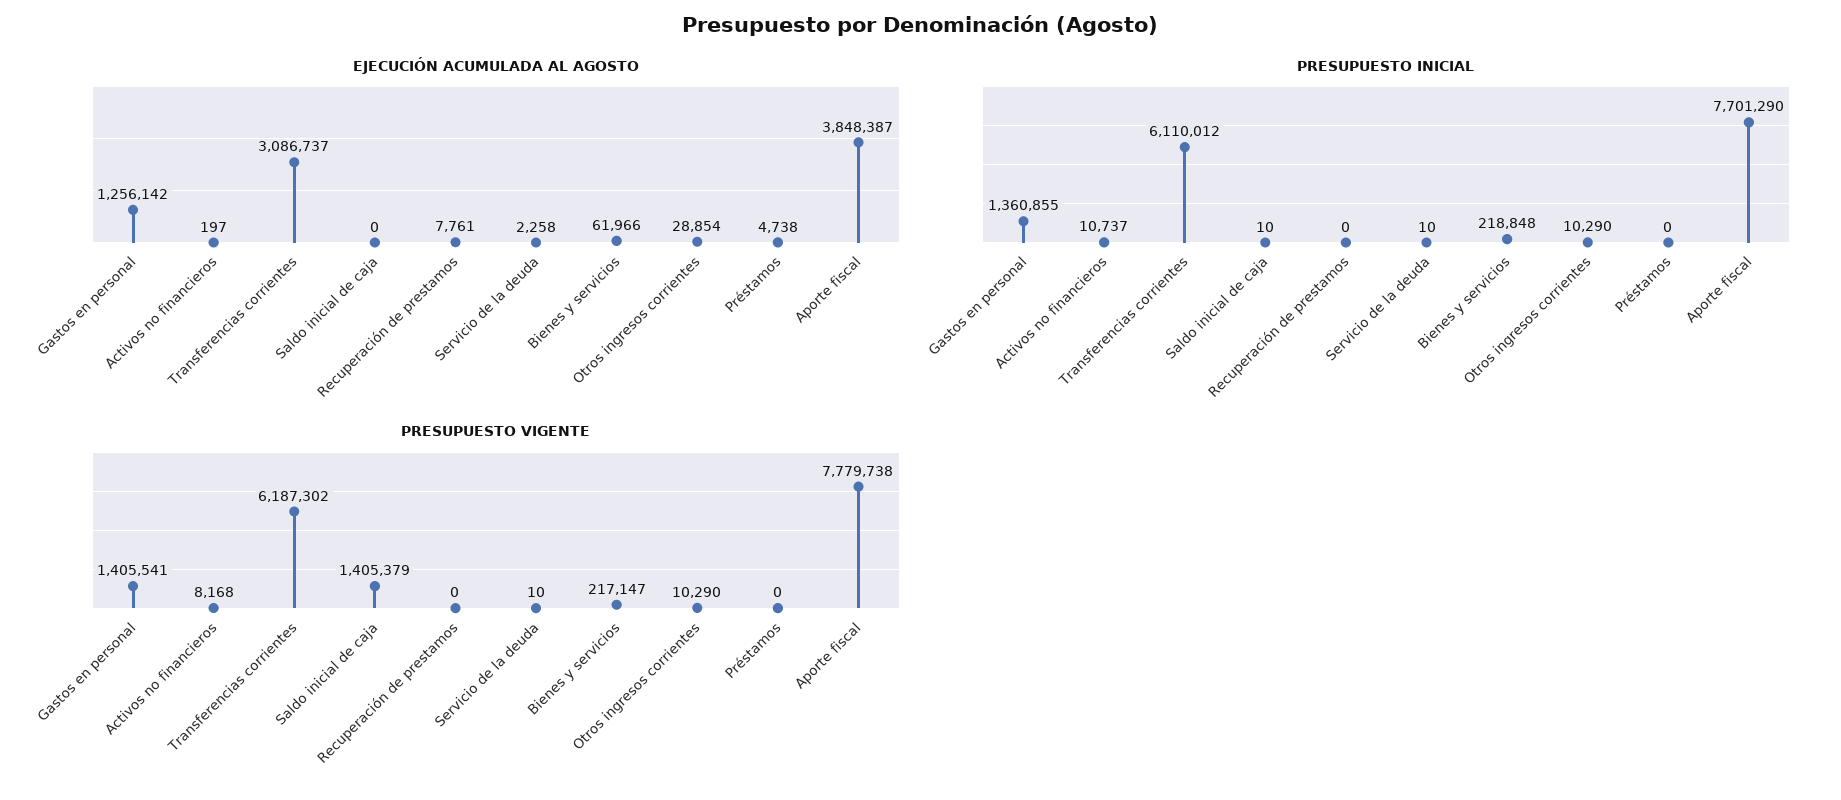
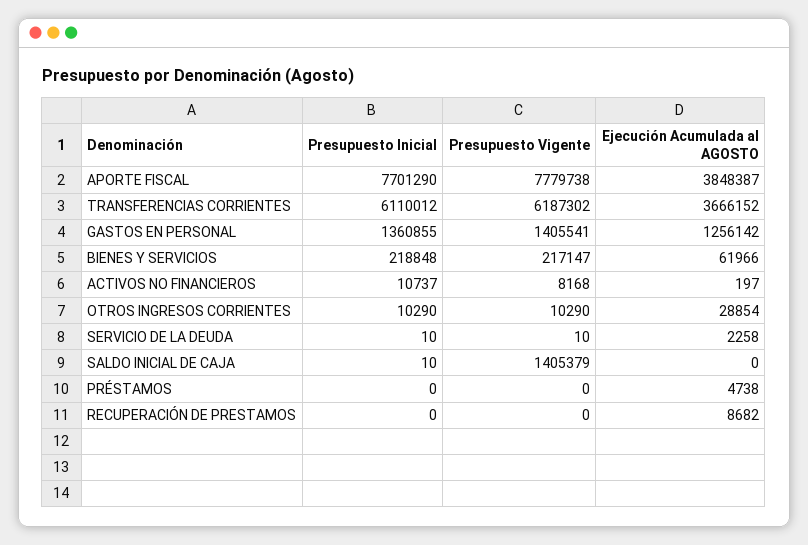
  {
    "EJECUCIÓN ACUMULADA AL AGOSTO": {
      "Gastos en personal": 1256142,
      "Activos no financieros": 197,
-     "Transferencias corrientes": 3086737,
+     "Transferencias corrientes": 3666152,
      "Saldo inicial de caja": 0,
-     "Recuperación de prestamos": 7761,
+     "Recuperación de prestamos": 8682,
      "Servicio de la deuda": 2258,
      "Bienes y servicios": 61966,
      "Otros ingresos corrientes": 28854,
      "Préstamos": 4738,
      "Aporte fiscal": 3848387
    },
    "PRESUPUESTO INICIAL": {
      "Gastos en personal": 1360855,
      "Activos no financieros": 10737,
      "Transferencias corrientes": 6110012,
      "Saldo inicial de caja": 10,
      "Recuperación de prestamos": 0,
      "Servicio de la deuda": 10,
      "Bienes y servicios": 218848,
      "Otros ingresos corrientes": 10290,
      "Préstamos": 0,
      "Aporte fiscal": 7701290
    },
    "PRESUPUESTO VIGENTE": {
      "Gastos en personal": 1405541,
      "Activos no financieros": 8168,
      "Transferencias corrientes": 6187302,
      "Saldo inicial de caja": 1405379,
      "Recuperación de prestamos": 0,
      "Servicio de la deuda": 10,
      "Bienes y servicios": 217147,
      "Otros ingresos corrientes": 10290,
      "Préstamos": 0,
      "Aporte fiscal": 7779738
    }
  }

